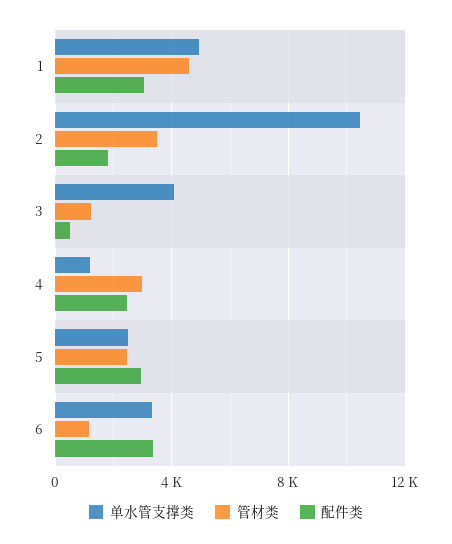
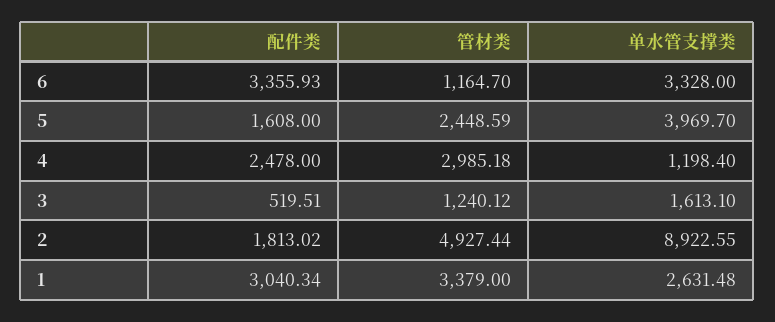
  {
    "单水管支撑类": {
-     "1": 5000,
+     "1": 2631.48,
-     "2": 10500,
+     "2": 8922.55,
-     "3": 4000,
+     "3": 1613.1,
      "4": 1198.4,
-     "5": 2500,
+     "5": 3969.7,
      "6": 3328
    },
    "管材类": {
-     "1": 4500,
+     "1": 3379,
-     "2": 3500,
+     "2": 4927.44,
      "3": 1240.12,
      "4": 2985.18,
      "5": 2448.59,
      "6": 1164.7
    },
    "配件类": {
      "1": 3040.34,
      "2": 1813.02,
      "3": 519.51,
      "4": 2478,
-     "5": 3000,
+     "5": 1608,
      "6": 3355.93
    }
  }

